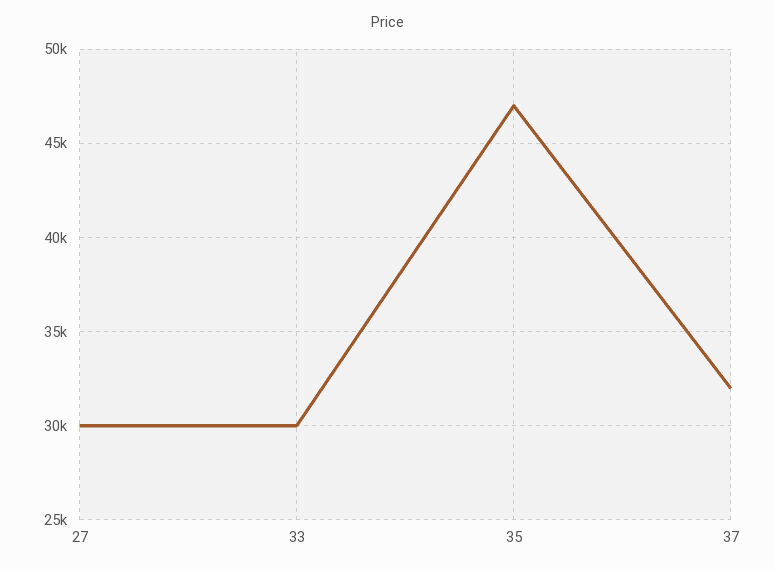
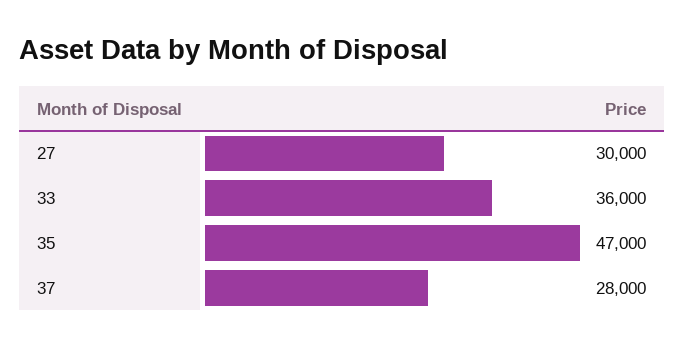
  {
    "27": 30000,
-   "33": 30000,
+   "33": 36000,
    "35": 47000,
-   "37": 32000
+   "37": 28000
  }

